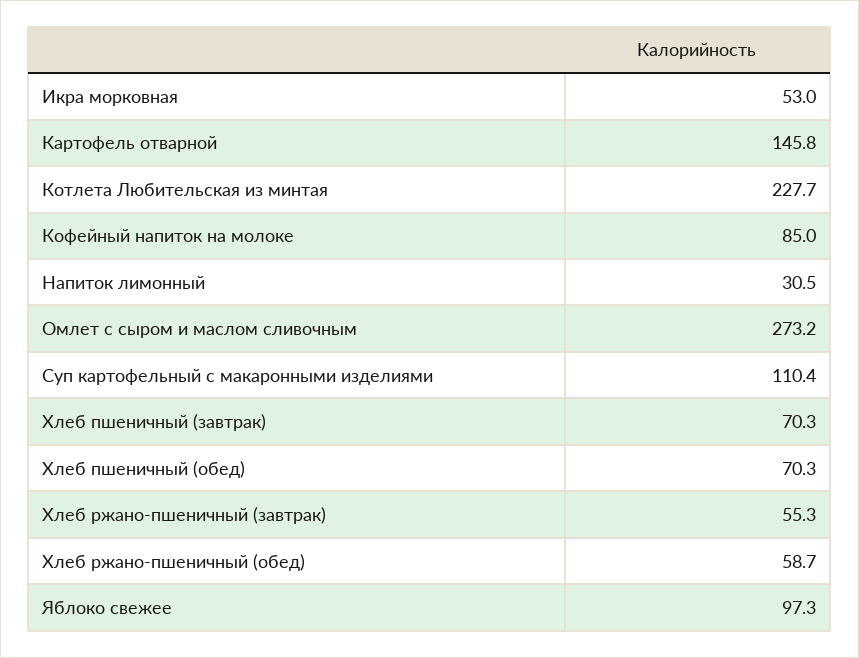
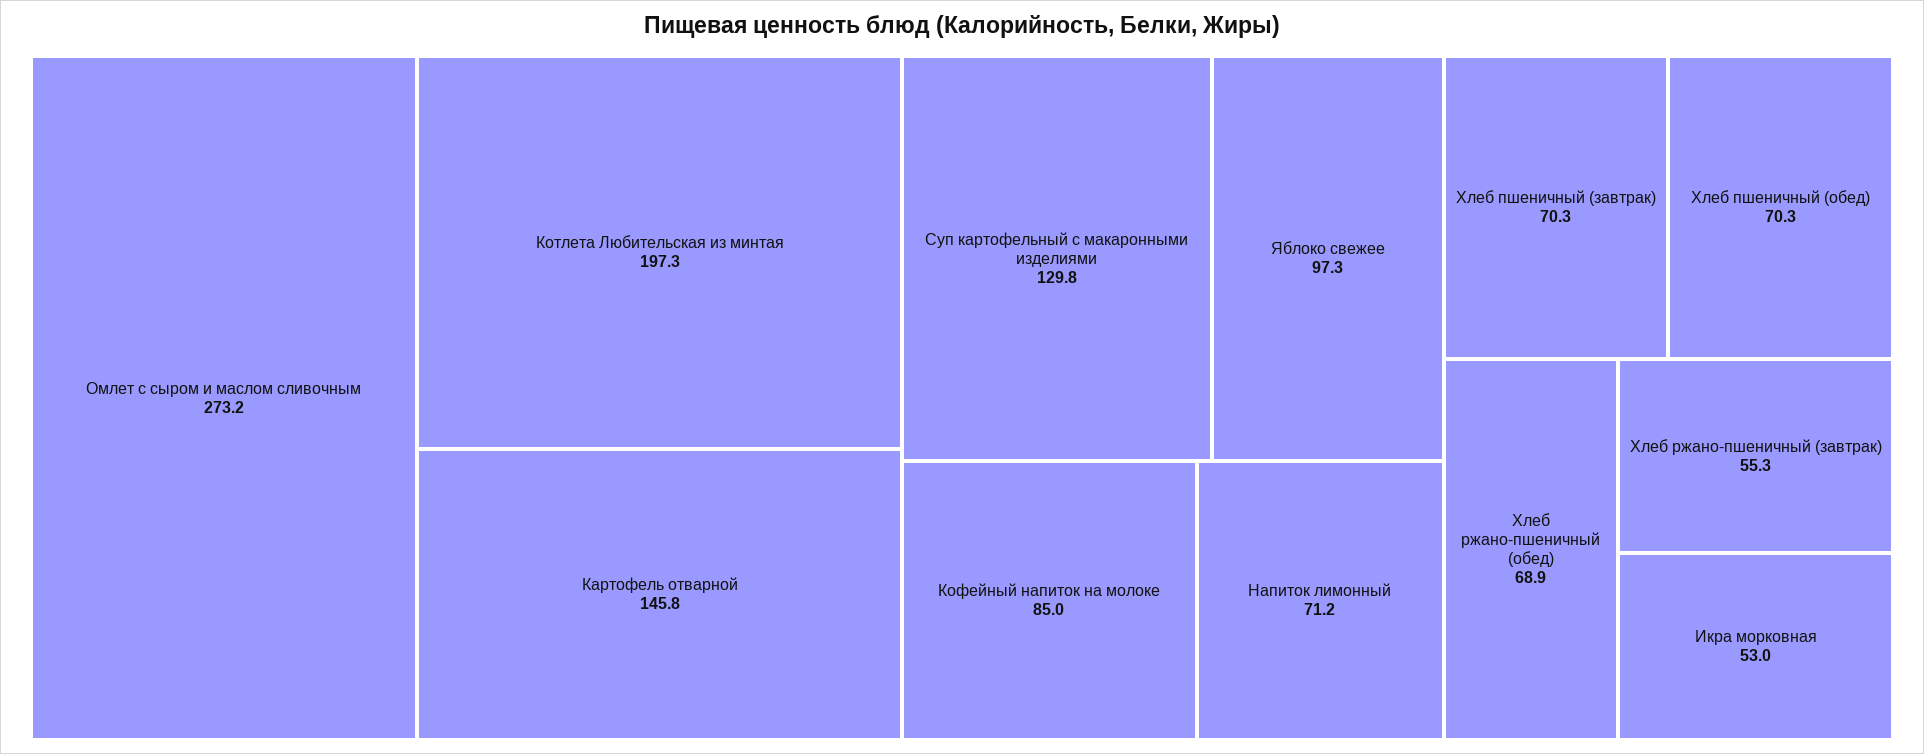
  {
    "Икра морковная": 53,
    "Картофель отварной": 145.8,
-   "Котлета Любительская из минтая": 227.7,
+   "Котлета Любительская из минтая": 197.3,
    "Кофейный напиток на молоке": 85,
-   "Напиток лимонный": 30.5,
+   "Напиток лимонный": 71.2,
    "Омлет с сыром и маслом сливочным": 273.2,
-   "Суп картофельный с макаронными изделиями": 110.4,
+   "Суп картофельный с макаронными изделиями": 129.8,
    "Хлеб пшеничный (завтрак)": 70.3,
    "Хлеб пшеничный (обед)": 70.3,
    "Хлеб ржано-пшеничный (завтрак)": 55.3,
-   "Хлеб ржано-пшеничный (обед)": 58.7,
+   "Хлеб ржано-пшеничный (обед)": 68.9,
    "Яблоко свежее": 97.3
  }

